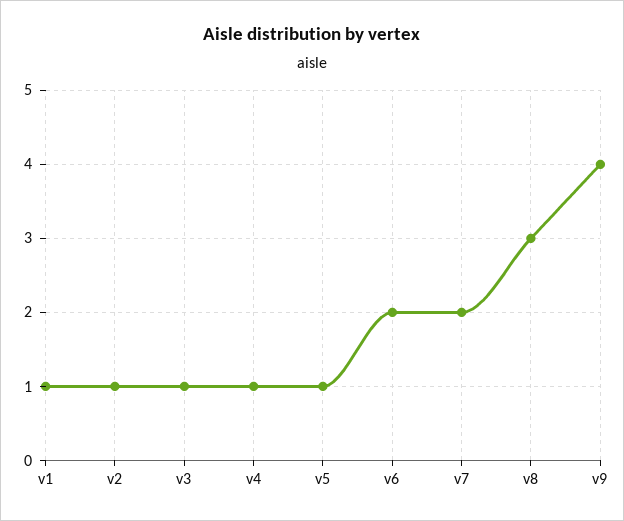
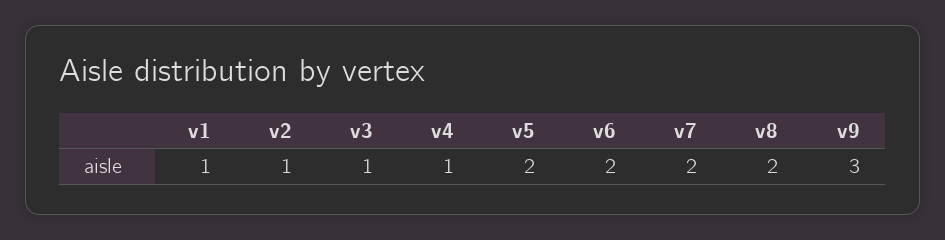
  {
    "v1": 1,
    "v2": 1,
    "v3": 1,
    "v4": 1,
-   "v5": 1,
+   "v5": 2,
    "v6": 2,
    "v7": 2,
-   "v8": 3,
+   "v8": 2,
-   "v9": 4
+   "v9": 3
  }

